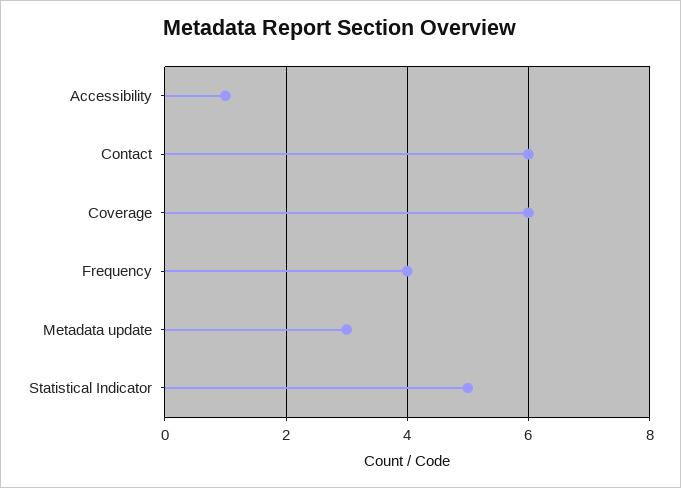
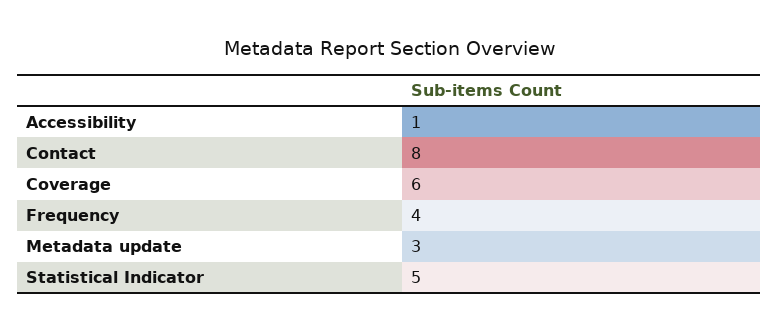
  {
    "Accessibility": 1,
-   "Contact": 6,
+   "Contact": 8,
    "Coverage": 6,
    "Frequency": 4,
    "Metadata update": 3,
    "Statistical Indicator": 5
  }

